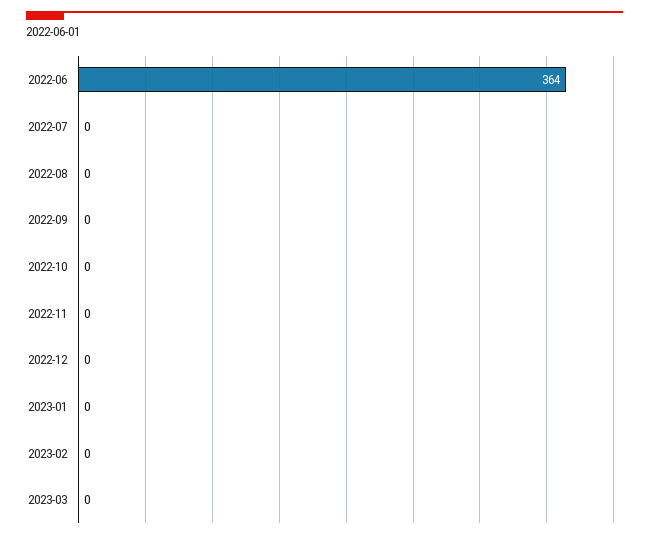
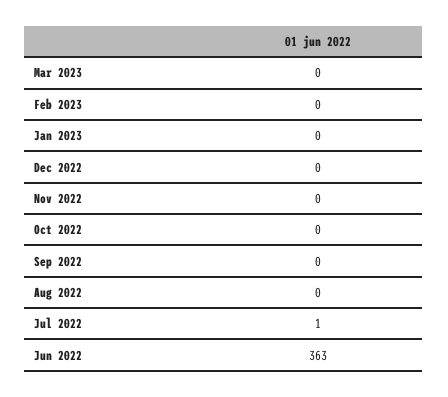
  {
-   "2022-06": 364,
+   "2022-06": 363,
-   "2022-07": 0,
+   "2022-07": 1,
    "2022-08": 0,
    "2022-09": 0,
    "2022-10": 0,
    "2022-11": 0,
    "2022-12": 0,
    "2023-01": 0,
    "2023-02": 0,
    "2023-03": 0
  }

